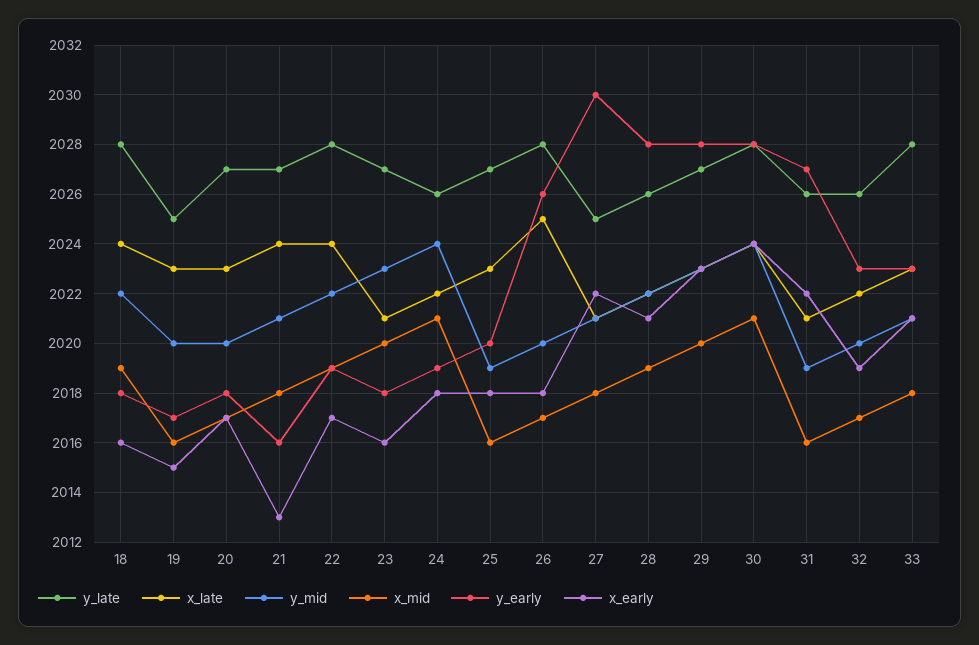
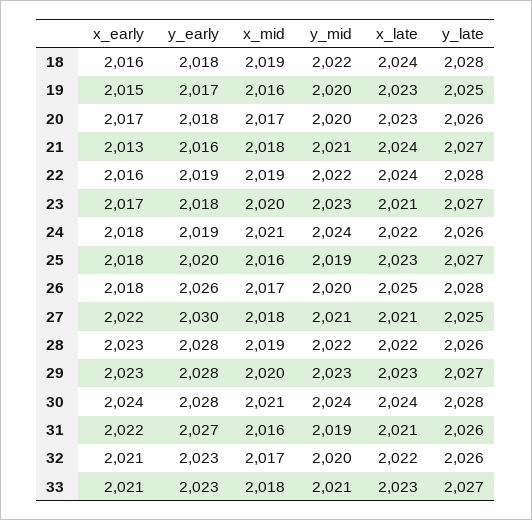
  {
    "y_late": {
      "18": 2028,
      "19": 2025,
-     "20": 2027,
+     "20": 2026,
      "21": 2027,
      "22": 2028,
      "23": 2027,
      "24": 2026,
      "25": 2027,
      "26": 2028,
      "27": 2025,
      "28": 2026,
      "29": 2027,
      "30": 2028,
      "31": 2026,
      "32": 2026,
-     "33": 2028
+     "33": 2027
    },
    "x_late": {
      "18": 2024,
      "19": 2023,
      "20": 2023,
      "21": 2024,
      "22": 2024,
      "23": 2021,
      "24": 2022,
      "25": 2023,
      "26": 2025,
      "27": 2021,
      "28": 2022,
      "29": 2023,
      "30": 2024,
      "31": 2021,
      "32": 2022,
      "33": 2023
    },
    "y_mid": {
      "18": 2022,
      "19": 2020,
      "20": 2020,
      "21": 2021,
      "22": 2022,
      "23": 2023,
      "24": 2024,
      "25": 2019,
      "26": 2020,
      "27": 2021,
      "28": 2022,
      "29": 2023,
      "30": 2024,
      "31": 2019,
      "32": 2020,
      "33": 2021
    },
    "x_mid": {
      "18": 2019,
      "19": 2016,
      "20": 2017,
      "21": 2018,
      "22": 2019,
      "23": 2020,
      "24": 2021,
      "25": 2016,
      "26": 2017,
      "27": 2018,
      "28": 2019,
      "29": 2020,
      "30": 2021,
      "31": 2016,
      "32": 2017,
      "33": 2018
    },
    "y_early": {
      "18": 2018,
      "19": 2017,
      "20": 2018,
      "21": 2016,
      "22": 2019,
      "23": 2018,
      "24": 2019,
      "25": 2020,
      "26": 2026,
      "27": 2030,
      "28": 2028,
      "29": 2028,
      "30": 2028,
      "31": 2027,
      "32": 2023,
      "33": 2023
    },
    "x_early": {
      "18": 2016,
      "19": 2015,
      "20": 2017,
      "21": 2013,
-     "22": 2017,
+     "22": 2016,
-     "23": 2016,
+     "23": 2017,
      "24": 2018,
      "25": 2018,
      "26": 2018,
      "27": 2022,
-     "28": 2021,
+     "28": 2023,
      "29": 2023,
      "30": 2024,
      "31": 2022,
-     "32": 2019,
+     "32": 2021,
      "33": 2021
    }
  }

